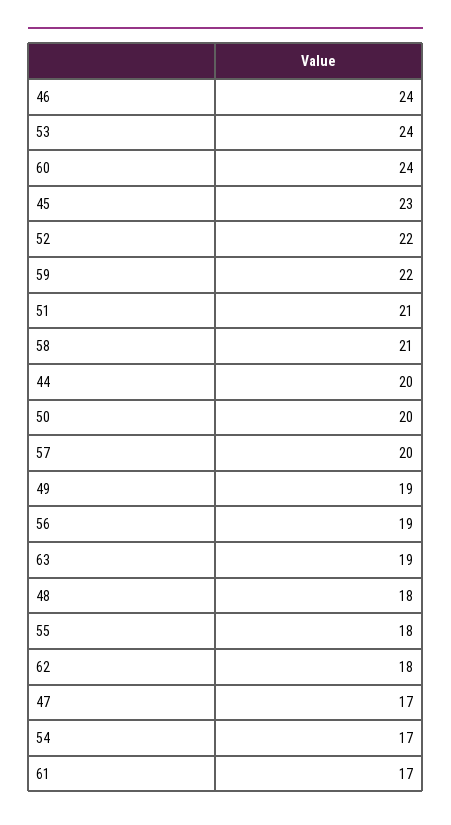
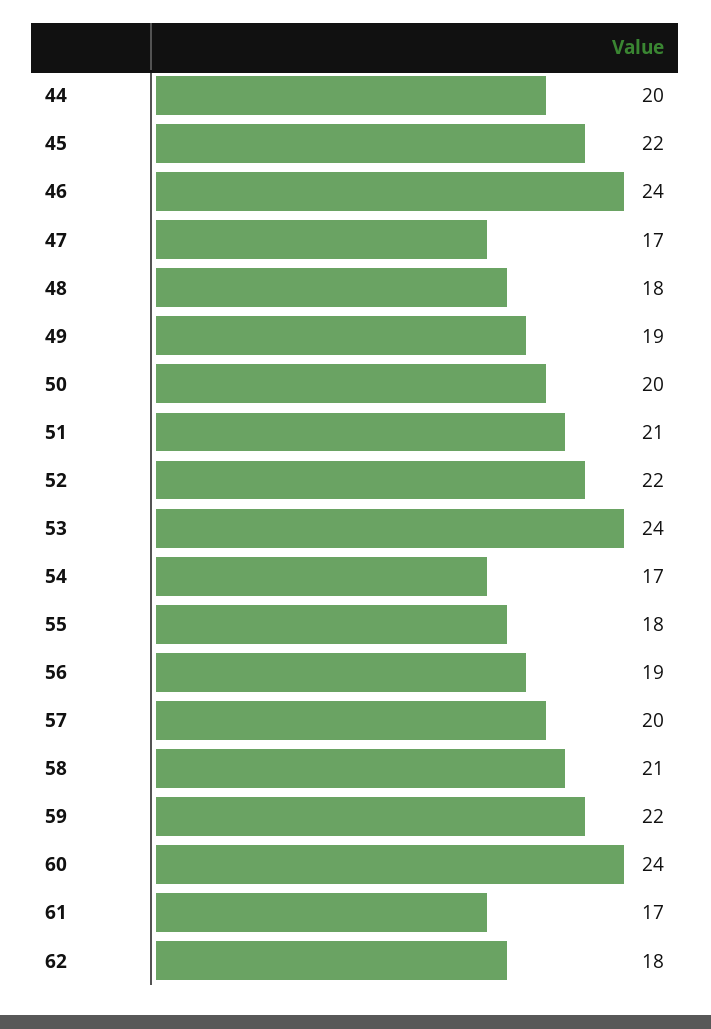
  {
    "46": 24,
    "53": 24,
    "60": 24,
-   "45": 23,
+   "45": 22,
    "52": 22,
    "59": 22,
    "51": 21,
    "58": 21,
    "44": 20,
    "50": 20,
    "57": 20,
    "49": 19,
    "56": 19,
-   "63": 19,
    "48": 18,
    "55": 18,
    "62": 18,
    "47": 17,
    "54": 17,
    "61": 17
  }

